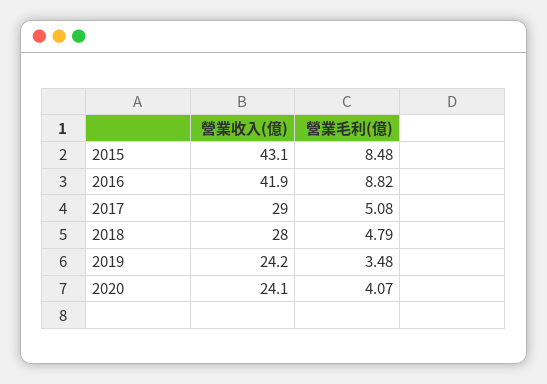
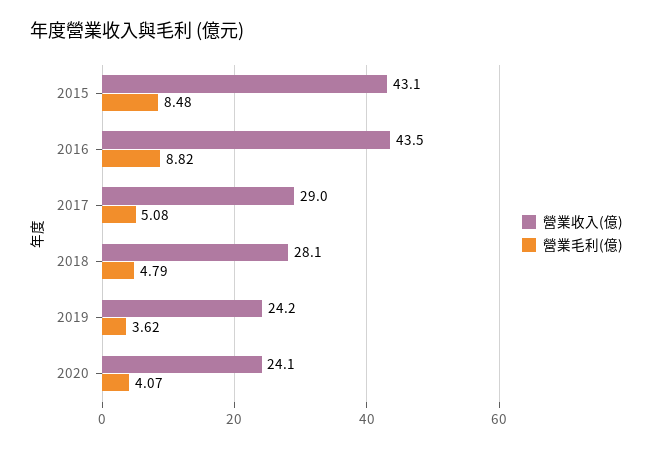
  {
    "營業收入(億)": {
      "2015": 43.1,
-     "2016": 41.9,
+     "2016": 43.5,
      "2017": 29,
-     "2018": 28,
+     "2018": 28.1,
      "2019": 24.2,
      "2020": 24.1
    },
    "營業毛利(億)": {
      "2015": 8.48,
      "2016": 8.82,
      "2017": 5.08,
      "2018": 4.79,
-     "2019": 3.48,
+     "2019": 3.62,
      "2020": 4.07
    }
  }

